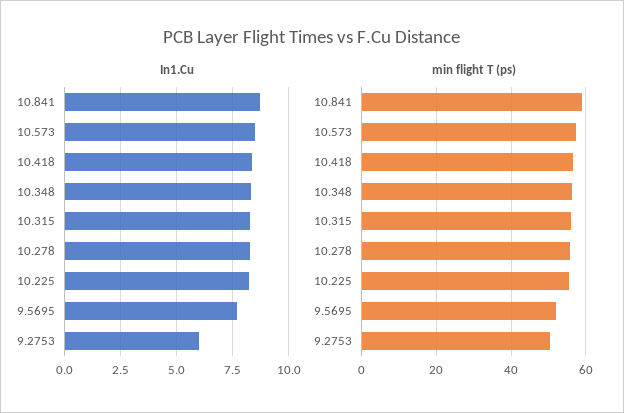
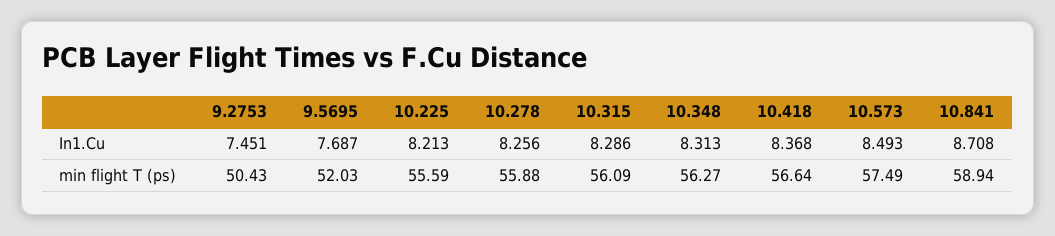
  {
    "In1.Cu": {
      "10.841": 8.708,
      "10.573": 8.493,
      "10.418": 8.368,
      "10.348": 8.313,
      "10.315": 8.286,
      "10.278": 8.256,
      "10.225": 8.213,
      "9.5695": 7.687,
-     "9.2753": 6
+     "9.2753": 7.451
    },
    "min flight T (ps)": {
      "10.841": 58.94,
      "10.573": 57.49,
      "10.418": 56.64,
      "10.348": 56.27,
      "10.315": 56.09,
      "10.278": 55.88,
      "10.225": 55.59,
      "9.5695": 52.03,
      "9.2753": 50.43
    }
  }

